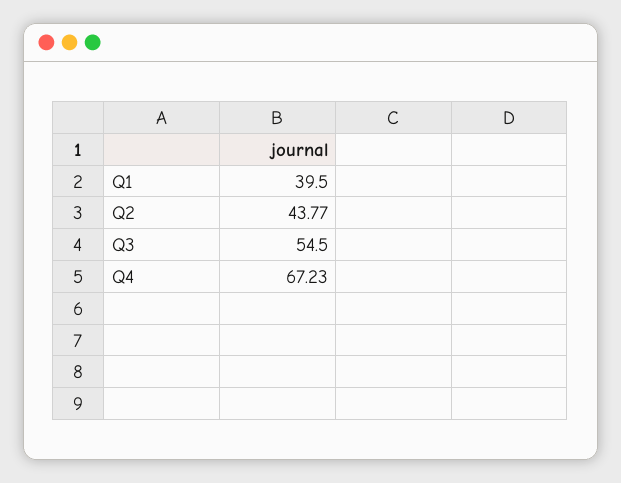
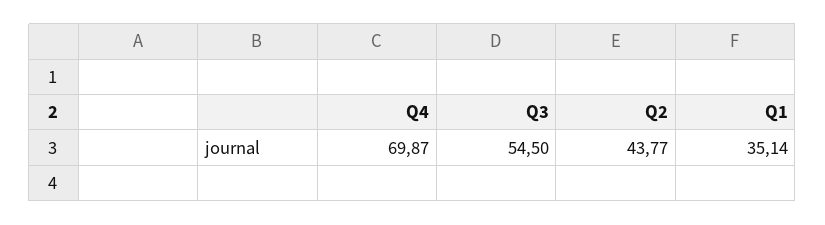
  {
-   "Q1": 39.5,
+   "Q1": 35.14,
    "Q2": 43.77,
    "Q3": 54.5,
-   "Q4": 67.23
+   "Q4": 69.87
  }

